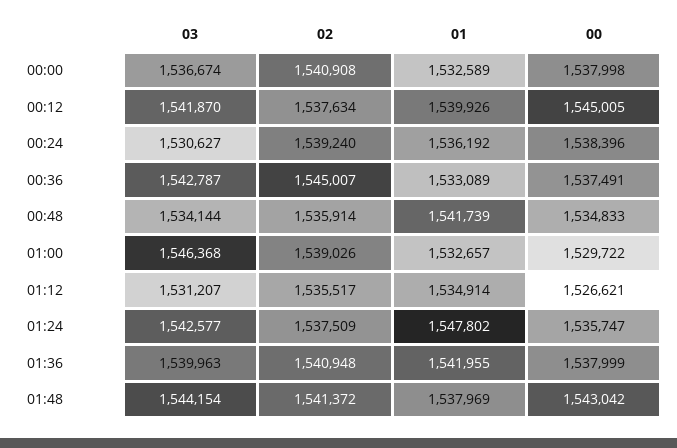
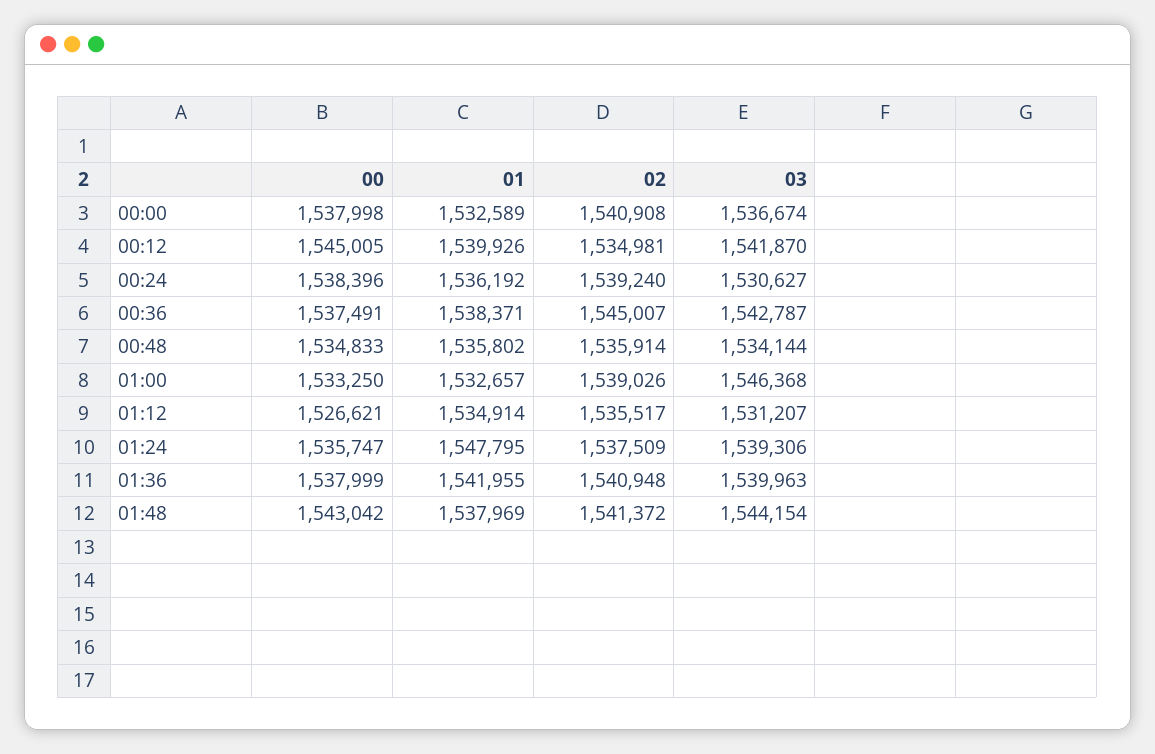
  {
    "03": {
      "00:00": 1536674,
      "00:12": 1541870,
      "00:24": 1530627,
      "00:36": 1542787,
      "00:48": 1534144,
      "01:00": 1546368,
      "01:12": 1531207,
-     "01:24": 1542577,
+     "01:24": 1539306,
      "01:36": 1539963,
      "01:48": 1544154
    },
    "02": {
      "00:00": 1540908,
-     "00:12": 1537634,
+     "00:12": 1534981,
      "00:24": 1539240,
      "00:36": 1545007,
      "00:48": 1535914,
      "01:00": 1539026,
      "01:12": 1535517,
      "01:24": 1537509,
      "01:36": 1540948,
      "01:48": 1541372
    },
    "01": {
      "00:00": 1532589,
      "00:12": 1539926,
      "00:24": 1536192,
-     "00:36": 1533089,
+     "00:36": 1538371,
-     "00:48": 1541739,
+     "00:48": 1535802,
      "01:00": 1532657,
      "01:12": 1534914,
-     "01:24": 1547802,
+     "01:24": 1547795,
      "01:36": 1541955,
      "01:48": 1537969
    },
    "00": {
      "00:00": 1537998,
      "00:12": 1545005,
      "00:24": 1538396,
      "00:36": 1537491,
      "00:48": 1534833,
-     "01:00": 1529722,
+     "01:00": 1533250,
      "01:12": 1526621,
      "01:24": 1535747,
      "01:36": 1537999,
      "01:48": 1543042
    }
  }

